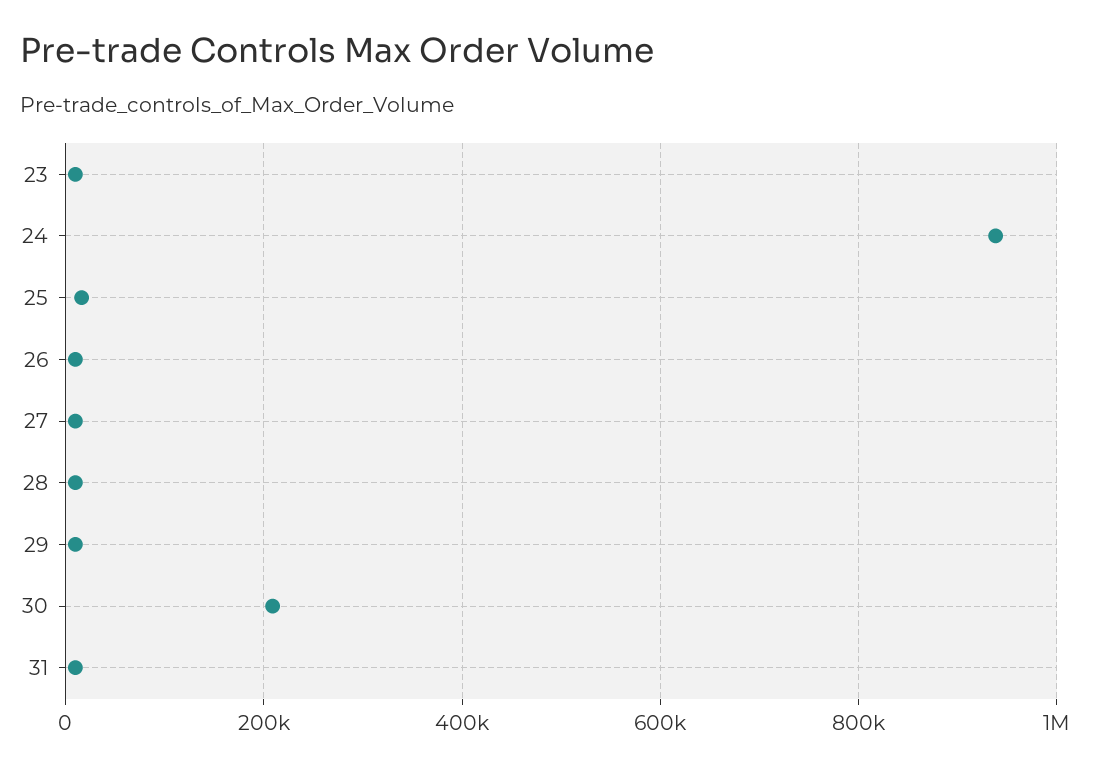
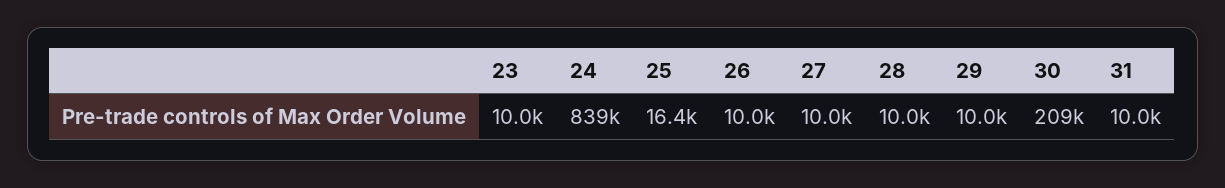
  {
    "23": 10000,
-   "24": 940000,
+   "24": 839000,
    "25": 16400,
    "26": 10000,
    "27": 10000,
    "28": 10000,
    "29": 10000,
    "30": 209000,
    "31": 10000
  }

